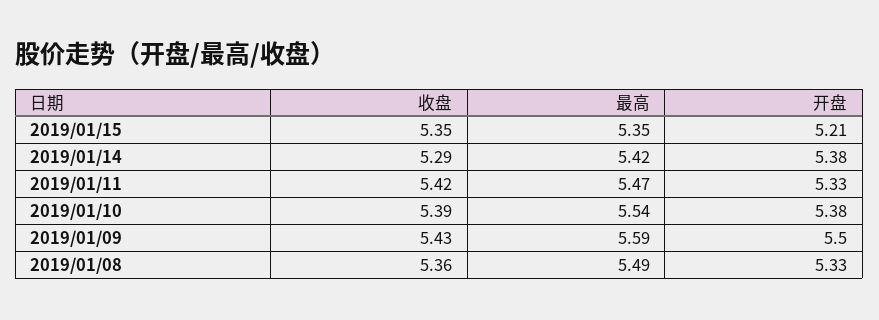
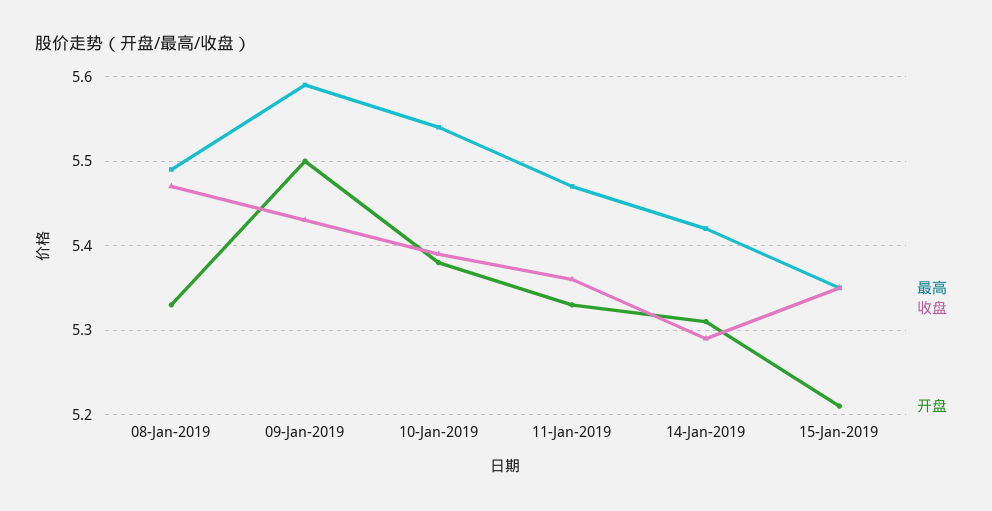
  {
    "收盘": {
      "2019/01/15": 5.35,
      "2019/01/14": 5.29,
-     "2019/01/11": 5.42,
+     "2019/01/11": 5.36,
      "2019/01/10": 5.39,
      "2019/01/09": 5.43,
-     "2019/01/08": 5.36
+     "2019/01/08": 5.47
    },
    "最高": {
      "2019/01/15": 5.35,
      "2019/01/14": 5.42,
      "2019/01/11": 5.47,
      "2019/01/10": 5.54,
      "2019/01/09": 5.59,
      "2019/01/08": 5.49
    },
    "开盘": {
      "2019/01/15": 5.21,
-     "2019/01/14": 5.38,
+     "2019/01/14": 5.31,
      "2019/01/11": 5.33,
      "2019/01/10": 5.38,
      "2019/01/09": 5.5,
      "2019/01/08": 5.33
    }
  }

